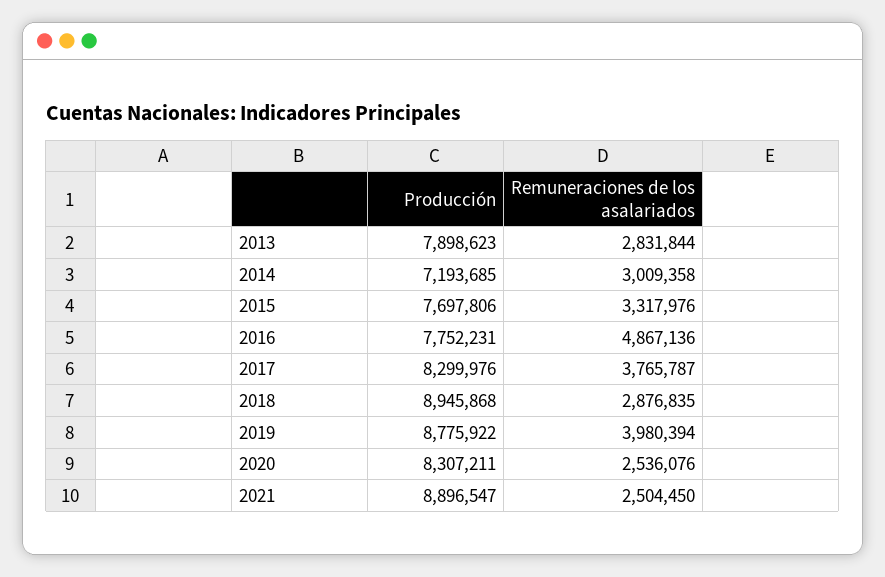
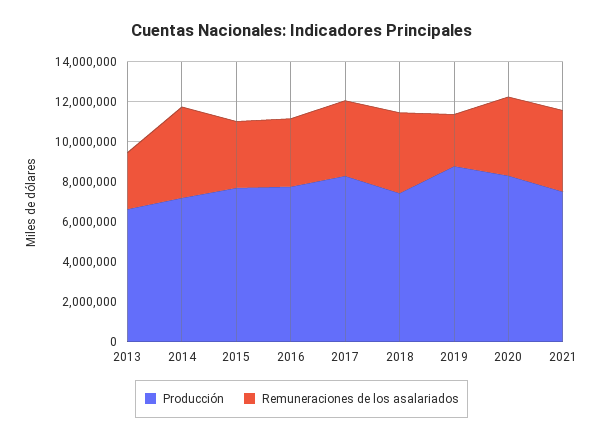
  {
    "Producción": {
-     "2013": 7898623,
+     "2013": 6500000,
      "2014": 7193685,
      "2015": 7697806,
      "2016": 7752231,
      "2017": 8299976,
-     "2018": 8945868,
+     "2018": 7500000,
      "2019": 8775922,
      "2020": 8307211,
-     "2021": 8896547
+     "2021": 7500000
    },
    "Remuneraciones de los asalariados": {
      "2013": 2831844,
-     "2014": 3009358,
+     "2014": 4500000,
      "2015": 3317976,
-     "2016": 4867136,
+     "2016": 3500000,
      "2017": 3765787,
-     "2018": 2876835,
+     "2018": 4000000,
-     "2019": 3980394,
+     "2019": 2500000,
-     "2020": 2536076,
+     "2020": 4000000,
-     "2021": 2504450
+     "2021": 4000000
    }
  }

